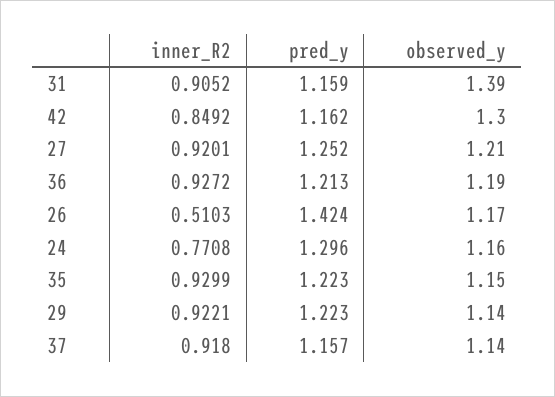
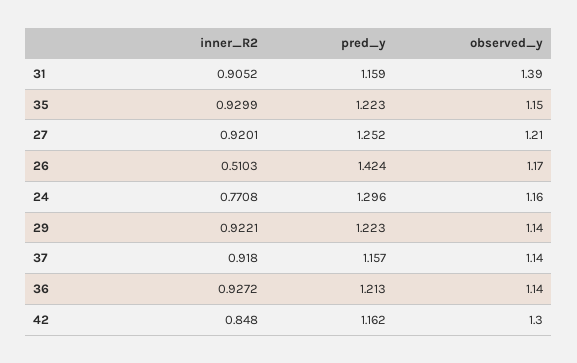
  {
    "inner_R2": {
      "31": 0.9052,
-     "42": 0.8492,
+     "42": 0.848,
      "27": 0.9201,
      "36": 0.9272,
      "26": 0.5103,
      "24": 0.7708,
      "35": 0.9299,
      "29": 0.9221,
      "37": 0.918
    },
    "pred_y": {
      "31": 1.159,
      "42": 1.162,
      "27": 1.252,
      "36": 1.213,
      "26": 1.424,
      "24": 1.296,
      "35": 1.223,
      "29": 1.223,
      "37": 1.157
    },
    "observed_y": {
      "31": 1.39,
      "42": 1.3,
      "27": 1.21,
-     "36": 1.19,
+     "36": 1.14,
      "26": 1.17,
      "24": 1.16,
      "35": 1.15,
      "29": 1.14,
      "37": 1.14
    }
  }

